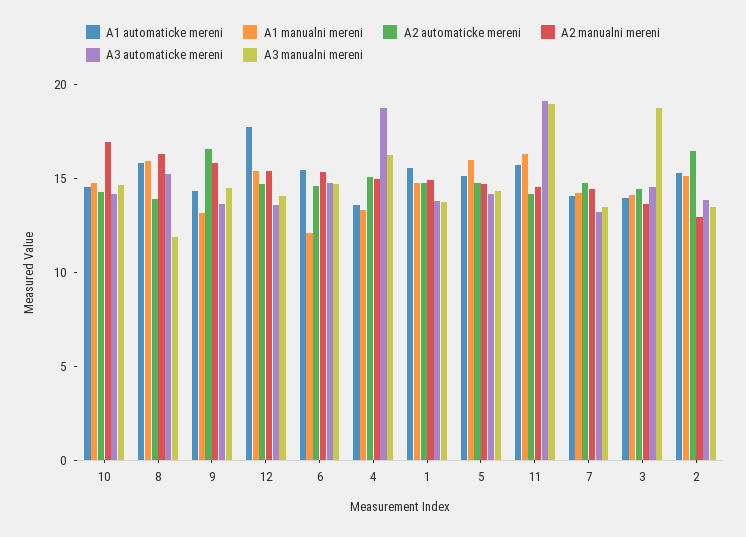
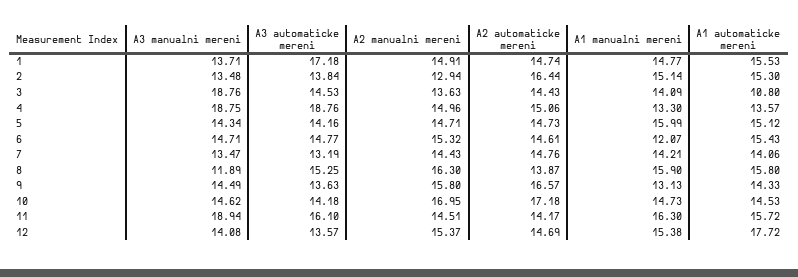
  {
    "A1 automaticke mereni": {
      "10": 14.53,
      "8": 15.8,
      "9": 14.33,
      "12": 17.72,
      "6": 15.43,
      "4": 13.57,
      "1": 15.53,
      "5": 15.12,
      "11": 15.72,
      "7": 14.06,
-     "3": 14,
+     "3": 10.8,
      "2": 15.3
    },
    "A1 manualni mereni": {
      "10": 14.73,
      "8": 15.9,
      "9": 13.13,
      "12": 15.38,
      "6": 12.07,
      "4": 13.3,
      "1": 14.77,
      "5": 15.99,
      "11": 16.3,
      "7": 14.21,
      "3": 14.09,
      "2": 15.14
    },
    "A2 automaticke mereni": {
-     "10": 14,
+     "10": 17.18,
      "8": 13.87,
      "9": 16.57,
      "12": 14.69,
      "6": 14.61,
      "4": 15.06,
      "1": 14.74,
      "5": 14.73,
      "11": 14.17,
      "7": 14.76,
      "3": 14.43,
      "2": 16.44
    },
    "A2 manualni mereni": {
      "10": 16.95,
      "8": 16.3,
      "9": 15.8,
      "12": 15.37,
      "6": 15.32,
      "4": 14.96,
      "1": 14.91,
      "5": 14.71,
      "11": 14.51,
      "7": 14.43,
      "3": 13.63,
      "2": 12.94
    },
    "A3 automaticke mereni": {
      "10": 14.18,
      "8": 15.25,
      "9": 13.63,
      "12": 13.57,
      "6": 14.77,
      "4": 18.76,
-     "1": 14,
+     "1": 17.18,
      "5": 14.16,
-     "11": 19,
+     "11": 16.1,
      "7": 13.19,
      "3": 14.53,
      "2": 13.84
    },
    "A3 manualni mereni": {
      "10": 14.62,
      "8": 11.89,
      "9": 14.49,
      "12": 14.08,
      "6": 14.71,
-     "4": 16,
+     "4": 18.75,
      "1": 13.71,
      "5": 14.34,
      "11": 18.94,
      "7": 13.47,
      "3": 18.76,
      "2": 13.48
    }
  }

